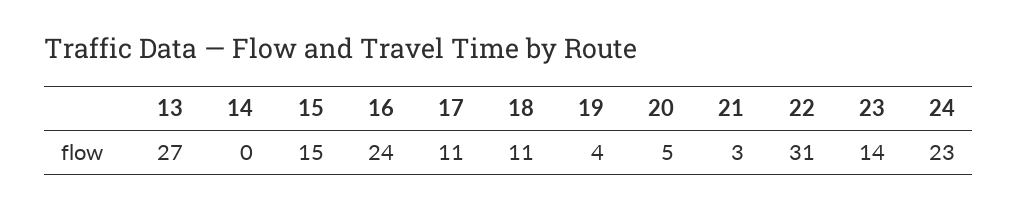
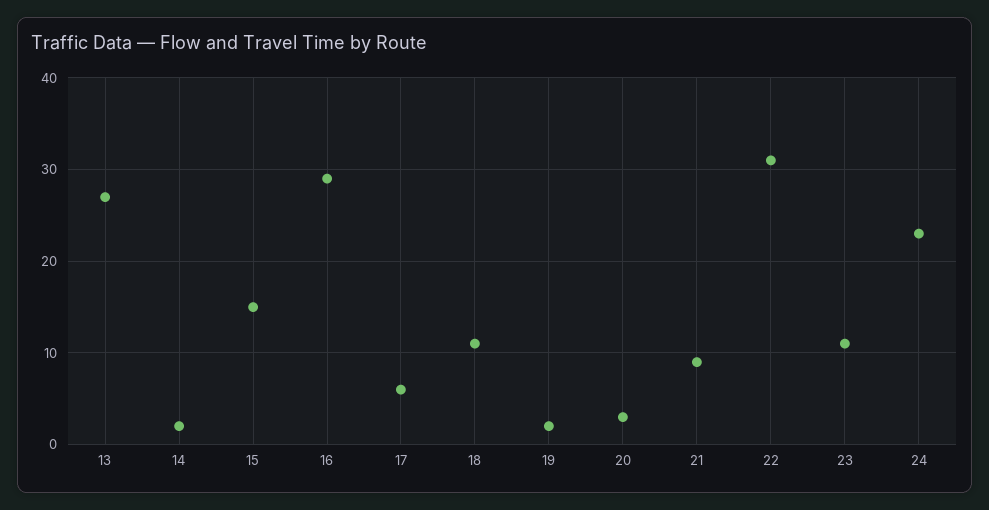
  {
    "13": 27,
-   "14": 0,
+   "14": 2,
    "15": 15,
-   "16": 24,
+   "16": 29,
-   "17": 11,
+   "17": 6,
    "18": 11,
-   "19": 4,
+   "19": 2,
-   "20": 5,
+   "20": 3,
-   "21": 3,
+   "21": 9,
    "22": 31,
-   "23": 14,
+   "23": 11,
    "24": 23
  }

